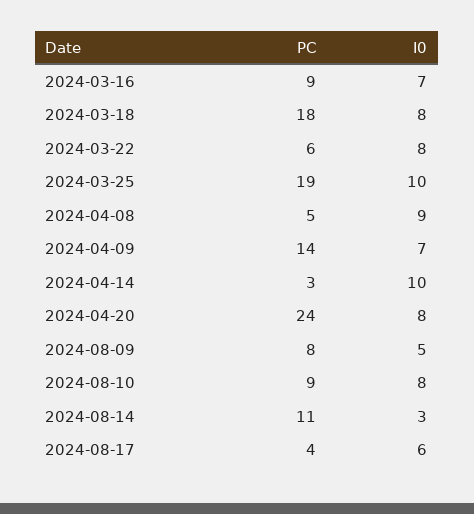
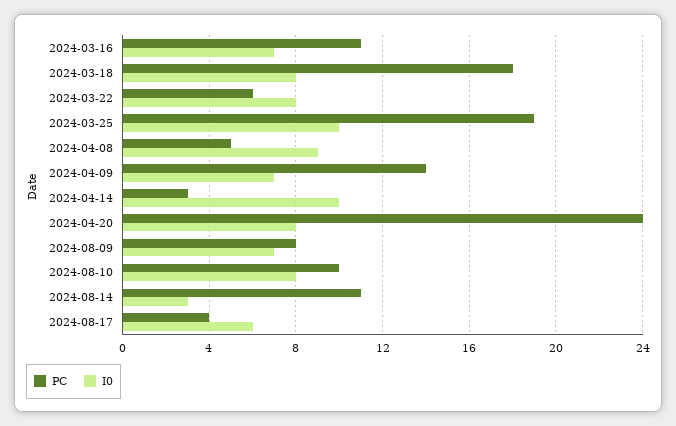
  {
    "PC": {
-     "2024-03-16": 9,
+     "2024-03-16": 11,
      "2024-03-18": 18,
      "2024-03-22": 6,
      "2024-03-25": 19,
      "2024-04-08": 5,
      "2024-04-09": 14,
      "2024-04-14": 3,
      "2024-04-20": 24,
      "2024-08-09": 8,
-     "2024-08-10": 9,
+     "2024-08-10": 10,
      "2024-08-14": 11,
      "2024-08-17": 4
    },
    "I0": {
      "2024-03-16": 7,
      "2024-03-18": 8,
      "2024-03-22": 8,
      "2024-03-25": 10,
      "2024-04-08": 9,
      "2024-04-09": 7,
      "2024-04-14": 10,
      "2024-04-20": 8,
-     "2024-08-09": 5,
+     "2024-08-09": 7,
      "2024-08-10": 8,
      "2024-08-14": 3,
      "2024-08-17": 6
    }
  }

